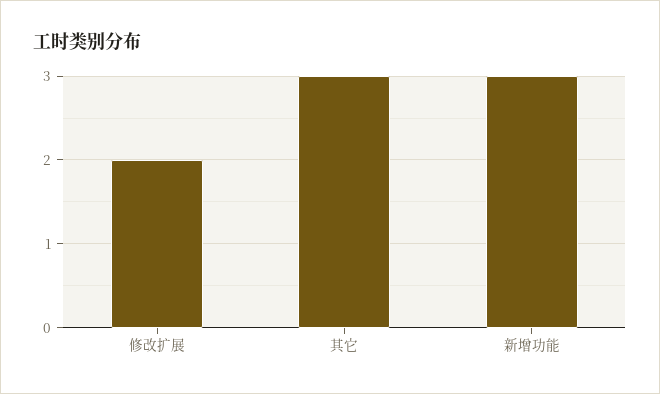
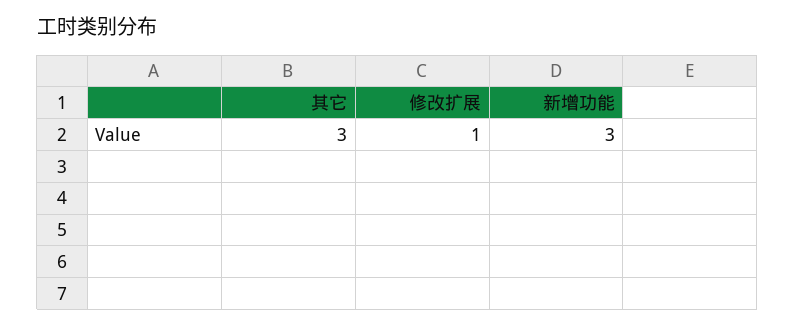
  {
-   "修改扩展": 2,
+   "修改扩展": 1,
    "其它": 3,
    "新增功能": 3
  }

